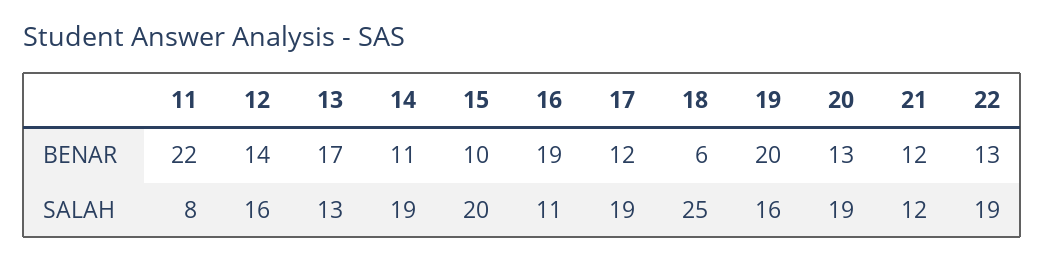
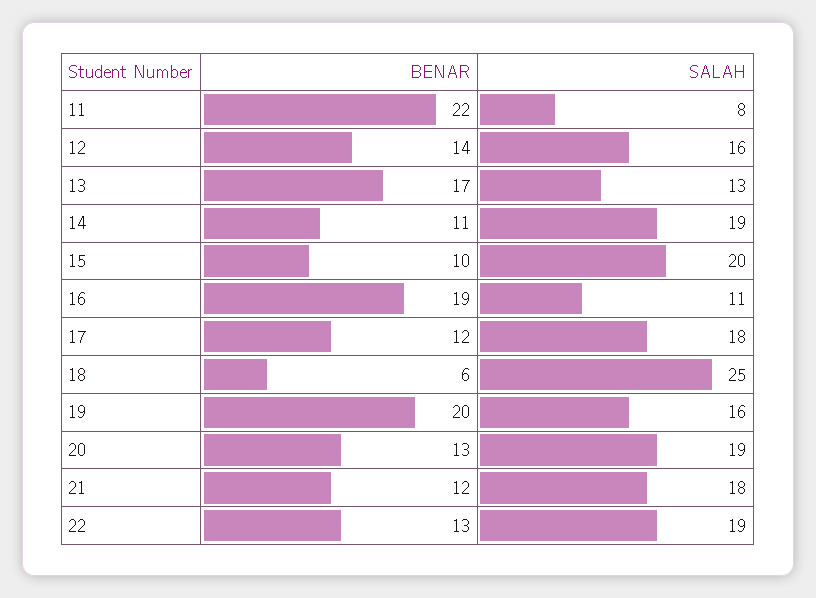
  {
    "11": {
      "BENAR": 22,
      "SALAH": 8
    },
    "12": {
      "BENAR": 14,
      "SALAH": 16
    },
    "13": {
      "BENAR": 17,
      "SALAH": 13
    },
    "14": {
      "BENAR": 11,
      "SALAH": 19
    },
    "15": {
      "BENAR": 10,
      "SALAH": 20
    },
    "16": {
      "BENAR": 19,
      "SALAH": 11
    },
    "17": {
      "BENAR": 12,
-     "SALAH": 19
+     "SALAH": 18
    },
    "18": {
      "BENAR": 6,
      "SALAH": 25
    },
    "19": {
      "BENAR": 20,
      "SALAH": 16
    },
    "20": {
      "BENAR": 13,
      "SALAH": 19
    },
    "21": {
      "BENAR": 12,
-     "SALAH": 12
+     "SALAH": 18
    },
    "22": {
      "BENAR": 13,
      "SALAH": 19
    }
  }

